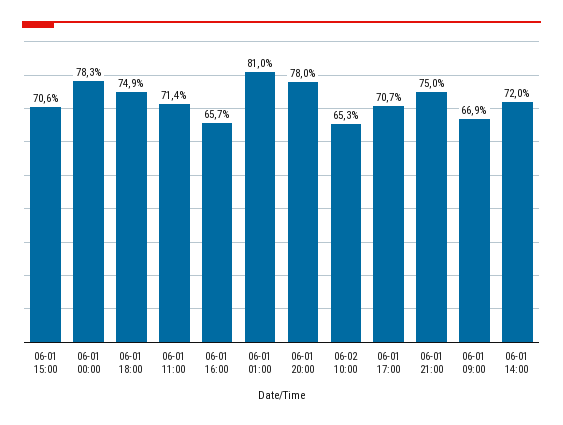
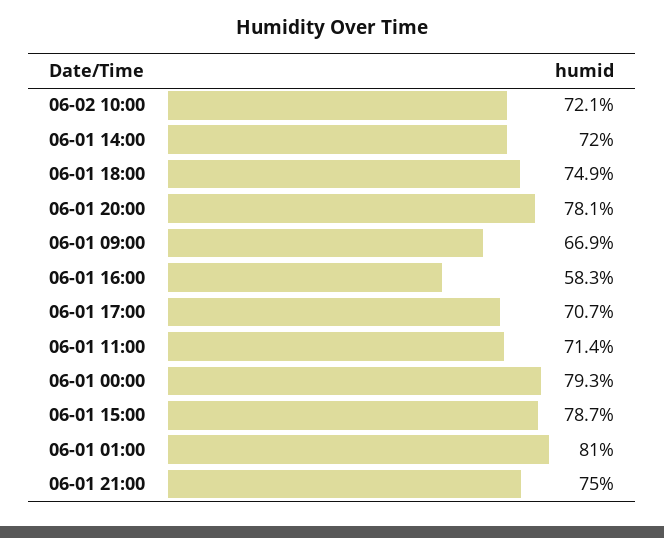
  {
-   "06-01 15:00": 70.6,
+   "06-01 15:00": 78.7,
-   "06-01 00:00": 78.3,
+   "06-01 00:00": 79.3,
    "06-01 18:00": 74.9,
    "06-01 11:00": 71.4,
-   "06-01 16:00": 65.7,
+   "06-01 16:00": 58.3,
    "06-01 01:00": 81,
-   "06-01 20:00": 78,
+   "06-01 20:00": 78.1,
-   "06-02 10:00": 65.3,
+   "06-02 10:00": 72.1,
    "06-01 17:00": 70.7,
    "06-01 21:00": 75,
    "06-01 09:00": 66.9,
    "06-01 14:00": 72
  }

